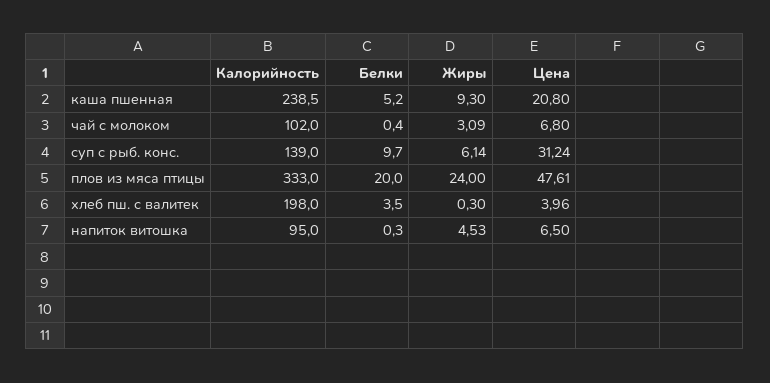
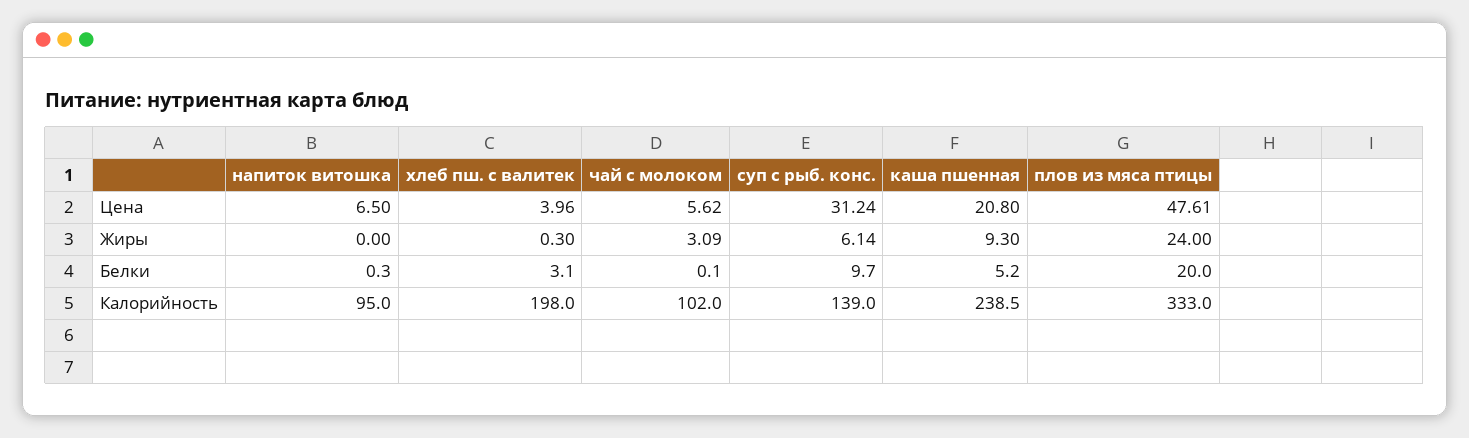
  {
    "Калорийность": {
      "каша пшенная": 238.5,
      "чай с молоком": 102,
      "суп с рыб. конс.": 139,
      "плов из мяса птицы": 333,
      "хлеб пш. с валитек": 198,
      "напиток витошка": 95
    },
    "Белки": {
      "каша пшенная": 5.2,
-     "чай с молоком": 0.4,
+     "чай с молоком": 0.1,
      "суп с рыб. конс.": 9.7,
      "плов из мяса птицы": 20,
-     "хлеб пш. с валитек": 3.5,
+     "хлеб пш. с валитек": 3.1,
      "напиток витошка": 0.3
    },
    "Жиры": {
      "каша пшенная": 9.3,
      "чай с молоком": 3.09,
      "суп с рыб. конс.": 6.14,
      "плов из мяса птицы": 24,
      "хлеб пш. с валитек": 0.3,
-     "напиток витошка": 4.53
+     "напиток витошка": 0
    },
    "Цена": {
      "каша пшенная": 20.8,
-     "чай с молоком": 6.8,
+     "чай с молоком": 5.62,
      "суп с рыб. конс.": 31.24,
      "плов из мяса птицы": 47.61,
      "хлеб пш. с валитек": 3.96,
      "напиток витошка": 6.5
    }
  }

